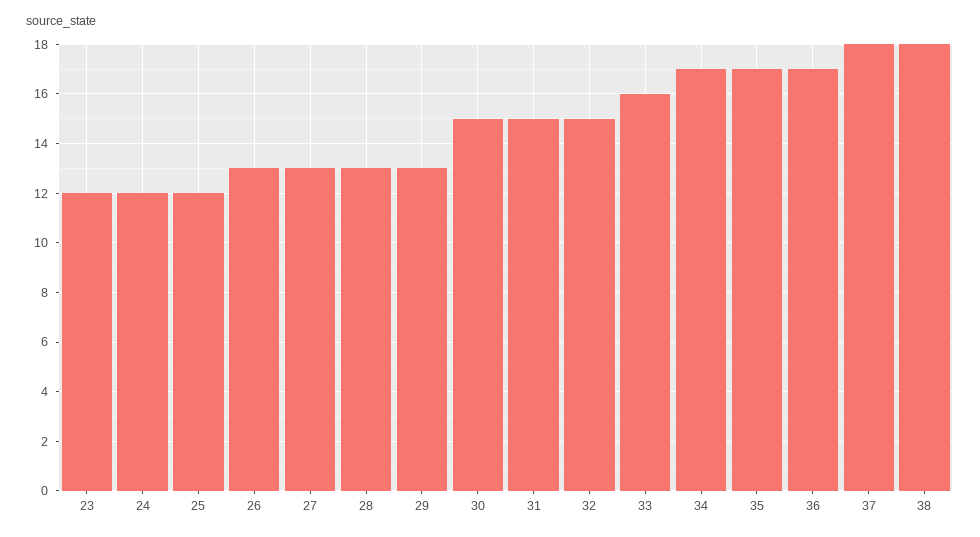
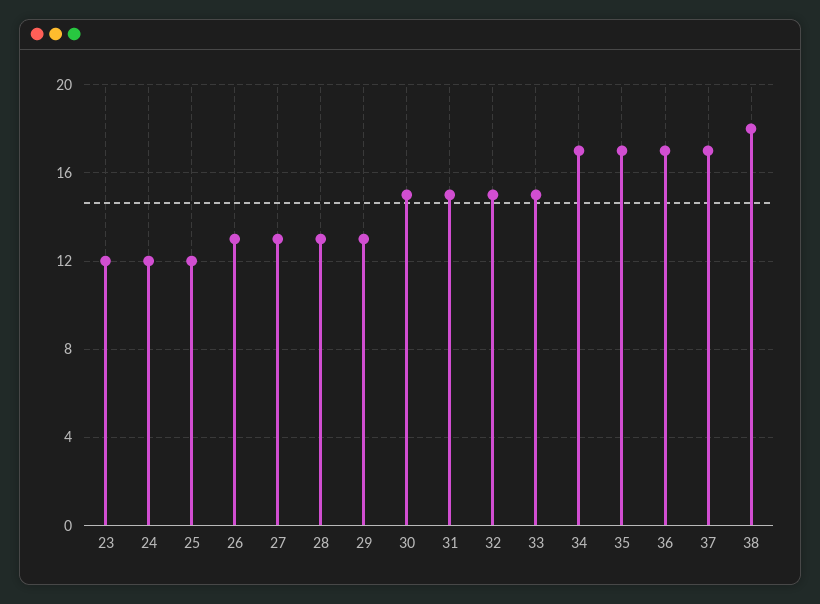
  {
    "23": 12,
    "24": 12,
    "25": 12,
    "26": 13,
    "27": 13,
    "28": 13,
    "29": 13,
    "30": 15,
    "31": 15,
    "32": 15,
-   "33": 16,
+   "33": 15,
    "34": 17,
    "35": 17,
    "36": 17,
-   "37": 18,
+   "37": 17,
    "38": 18
  }

